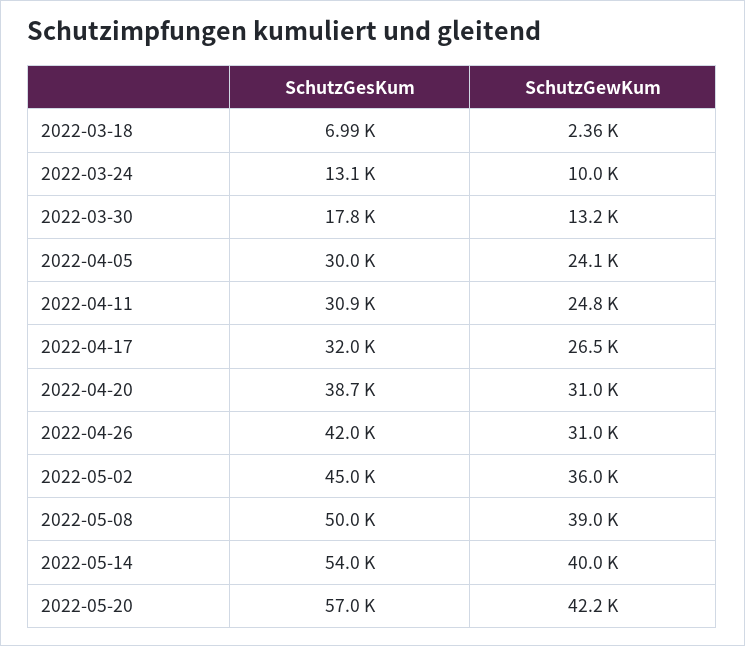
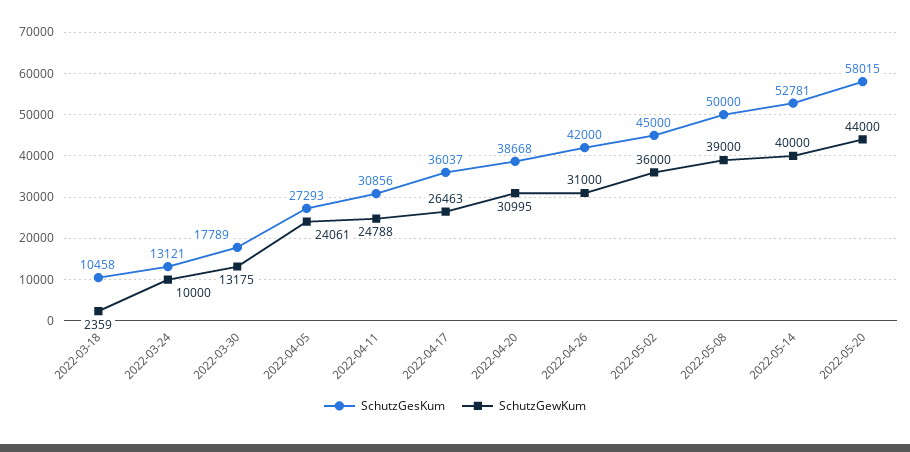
  {
    "SchutzGesKum": {
-     "2022-03-18": 6990,
+     "2022-03-18": 10458,
      "2022-03-24": 13121,
      "2022-03-30": 17789,
-     "2022-04-05": 30000,
+     "2022-04-05": 27293,
      "2022-04-11": 30856,
-     "2022-04-17": 32000,
+     "2022-04-17": 36037,
      "2022-04-20": 38668,
      "2022-04-26": 42000,
      "2022-05-02": 45000,
      "2022-05-08": 50000,
-     "2022-05-14": 54000,
+     "2022-05-14": 52781,
-     "2022-05-20": 57000
+     "2022-05-20": 58015
    },
    "SchutzGewKum": {
      "2022-03-18": 2359,
      "2022-03-24": 10000,
      "2022-03-30": 13175,
      "2022-04-05": 24061,
      "2022-04-11": 24788,
      "2022-04-17": 26463,
      "2022-04-20": 30995,
      "2022-04-26": 31000,
      "2022-05-02": 36000,
      "2022-05-08": 39000,
      "2022-05-14": 40000,
-     "2022-05-20": 42200
+     "2022-05-20": 44000
    }
  }

